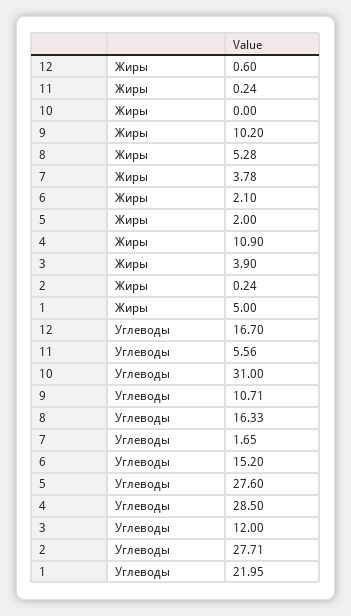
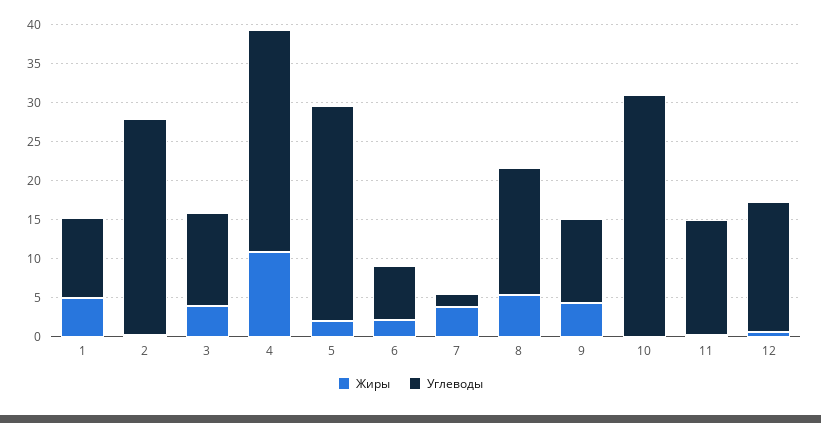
  {
    "Жиры": {
      "12": 0.6,
      "11": 0.24,
      "10": 0,
-     "9": 10.2,
+     "9": 5,
      "8": 5.28,
      "7": 3.78,
      "6": 2.1,
      "5": 2,
      "4": 10.9,
      "3": 3.9,
      "2": 0.24,
      "1": 5
    },
    "Углеводы": {
      "12": 16.7,
-     "11": 5.56,
+     "11": 15,
      "10": 31,
      "9": 10.71,
      "8": 16.33,
      "7": 1.65,
-     "6": 15.2,
+     "6": 7.5,
      "5": 27.6,
      "4": 28.5,
      "3": 12,
      "2": 27.71,
-     "1": 21.95
+     "1": 10
    }
  }

